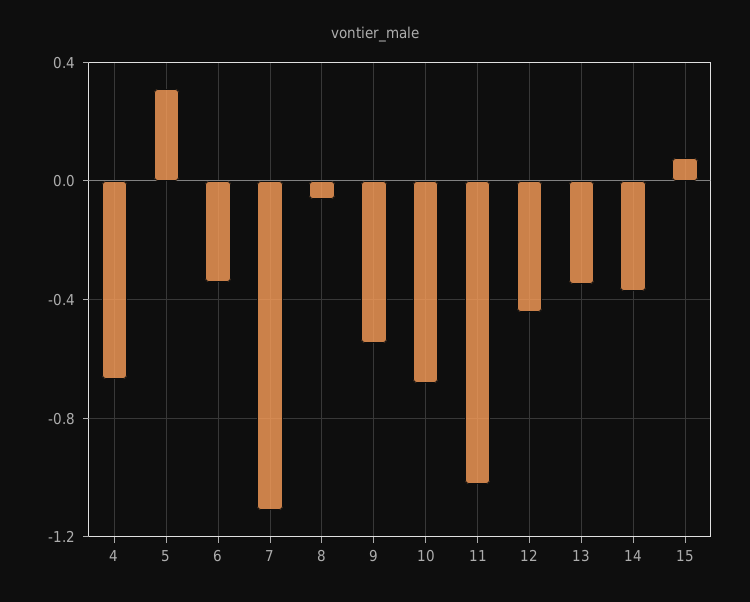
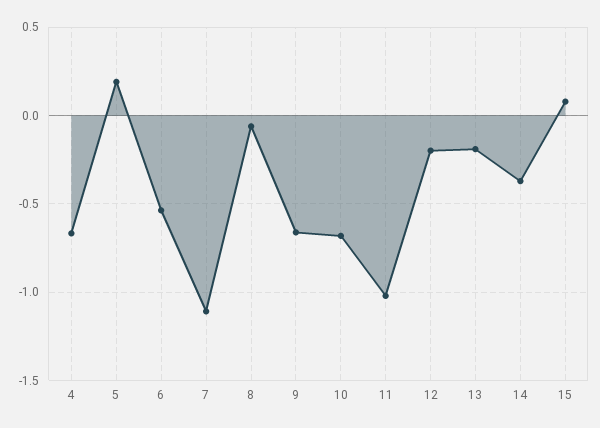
  {
    "4": -0.65,
-   "5": 0.3,
+   "5": 0.2,
-   "6": -0.35,
+   "6": -0.55,
    "7": -1.1,
    "8": -0.05,
-   "9": -0.55,
+   "9": -0.65,
    "10": -0.7,
    "11": -1,
-   "12": -0.45,
+   "12": -0.2,
-   "13": -0.35,
+   "13": -0.2,
    "14": -0.35,
    "15": 0.1
  }

